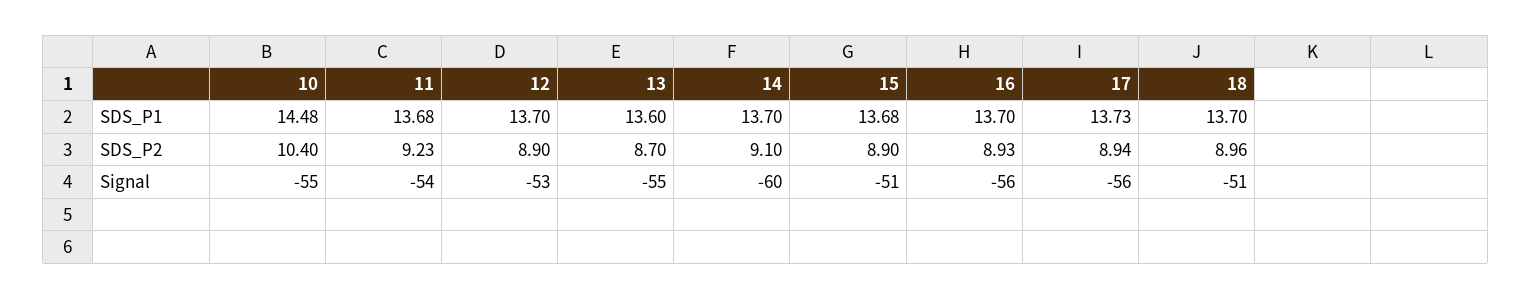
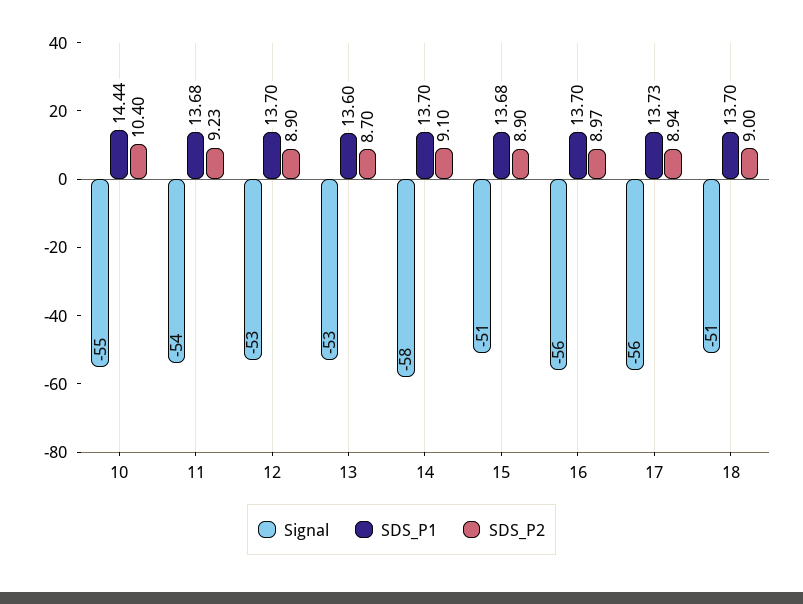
  {
    "SDS_P1": {
-     "10": 14.48,
+     "10": 14.44,
      "11": 13.68,
      "12": 13.7,
      "13": 13.6,
      "14": 13.7,
      "15": 13.68,
      "16": 13.7,
      "17": 13.73,
      "18": 13.7
    },
    "SDS_P2": {
      "10": 10.4,
      "11": 9.23,
      "12": 8.9,
      "13": 8.7,
      "14": 9.1,
      "15": 8.9,
-     "16": 8.93,
+     "16": 8.97,
      "17": 8.94,
-     "18": 8.96
+     "18": 9
    },
    "Signal": {
      "10": -55,
      "11": -54,
      "12": -53,
-     "13": -55,
+     "13": -53,
-     "14": -60,
+     "14": -58,
      "15": -51,
      "16": -56,
      "17": -56,
      "18": -51
    }
  }

